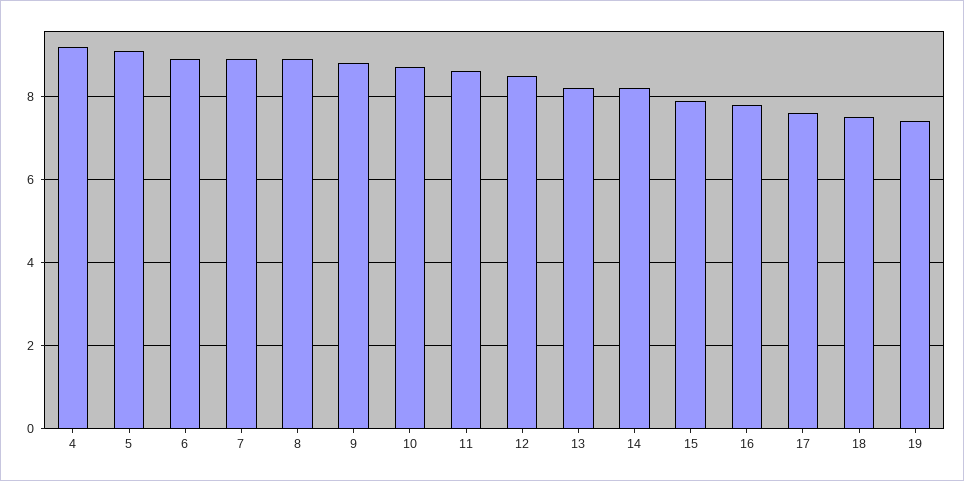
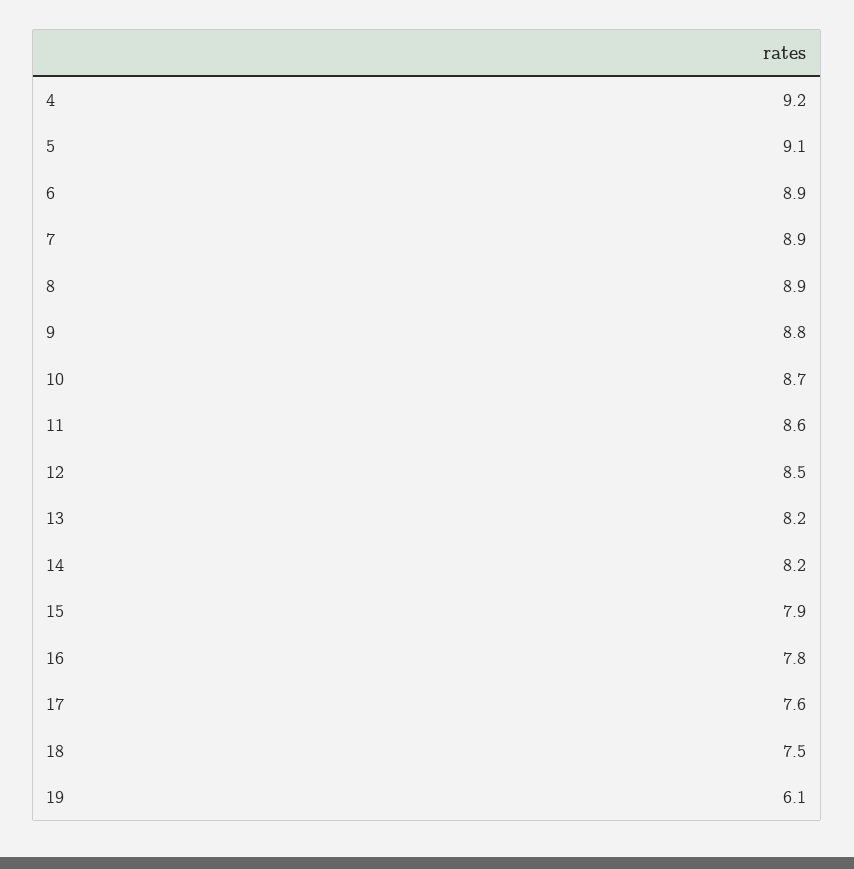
  {
    "4": 9.2,
    "5": 9.1,
    "6": 8.9,
    "7": 8.9,
    "8": 8.9,
    "9": 8.8,
    "10": 8.7,
    "11": 8.6,
    "12": 8.5,
    "13": 8.2,
    "14": 8.2,
    "15": 7.9,
    "16": 7.8,
    "17": 7.6,
    "18": 7.5,
-   "19": 7.5
+   "19": 6.1
  }

